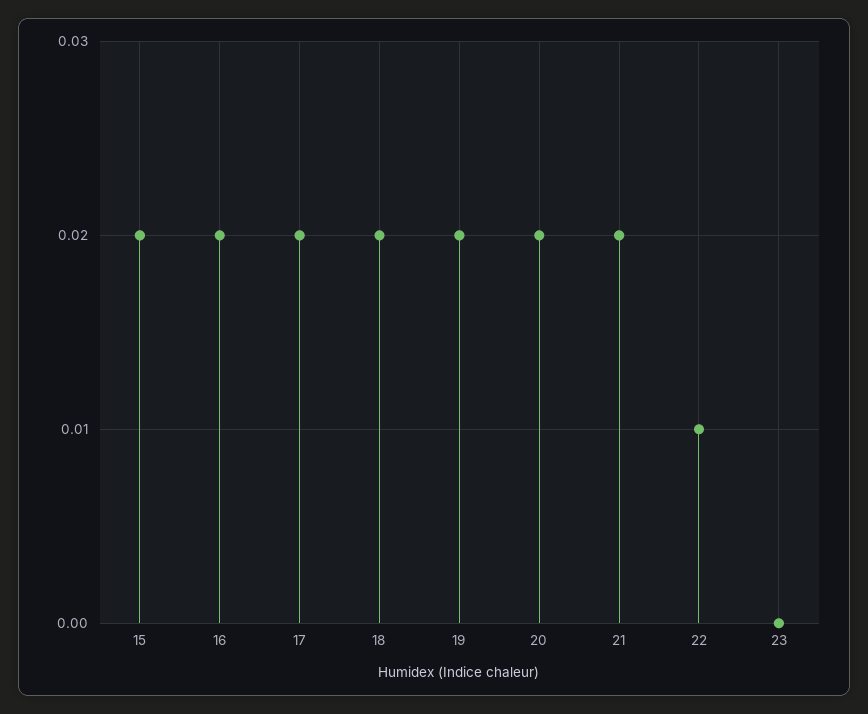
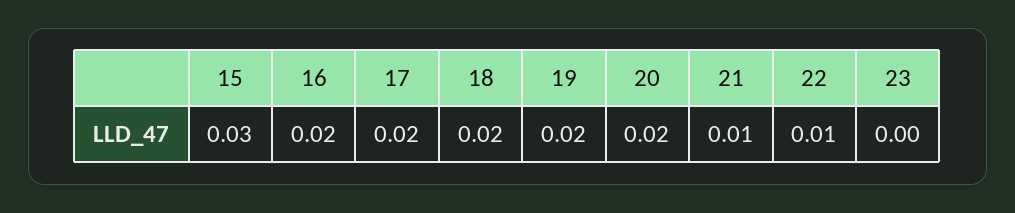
  {
-   "15": 0.02,
+   "15": 0.03,
    "16": 0.02,
    "17": 0.02,
    "18": 0.02,
    "19": 0.02,
    "20": 0.02,
-   "21": 0.02,
+   "21": 0.01,
    "22": 0.01,
    "23": 0
  }

